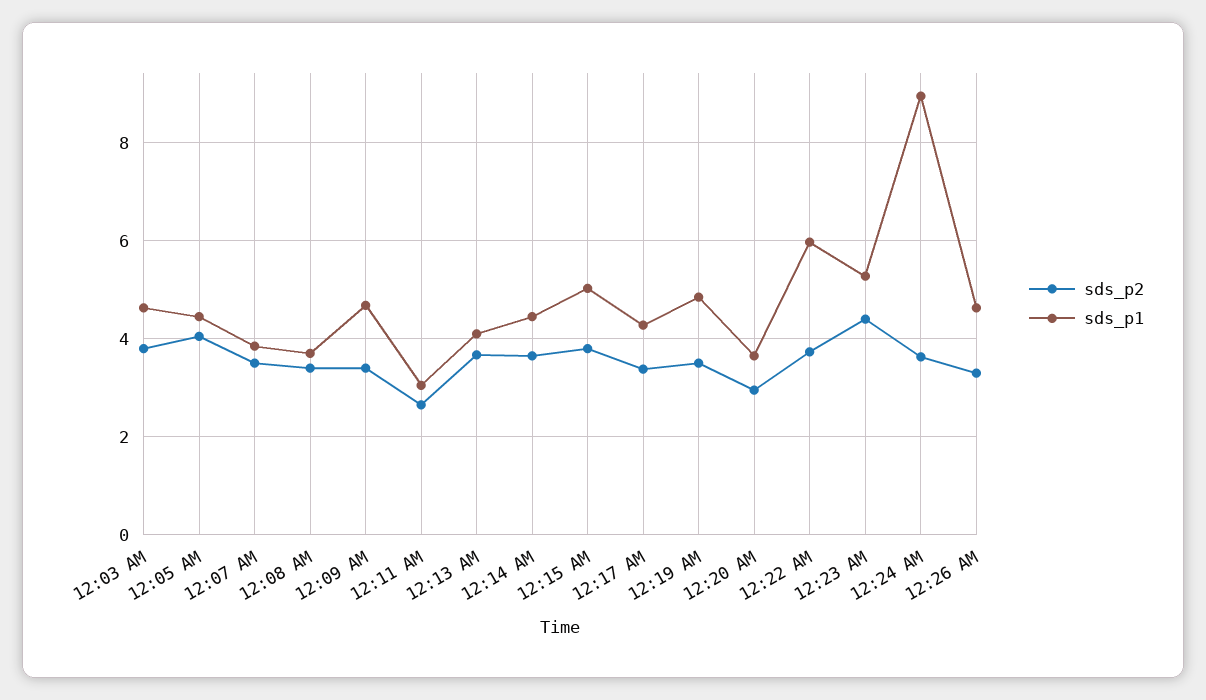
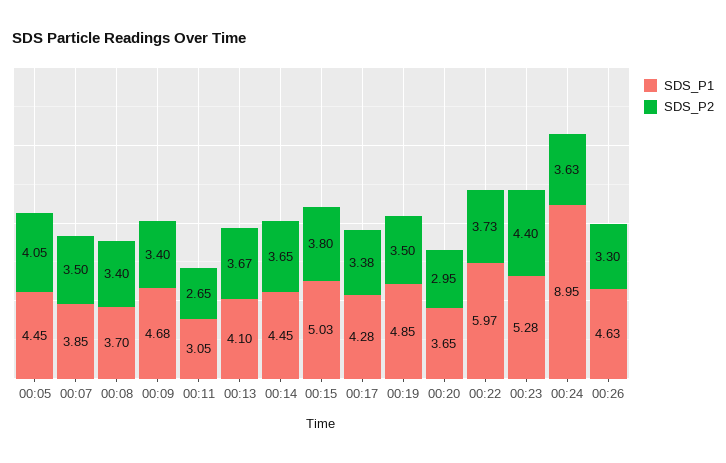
  {
    "sds_p2": {
-     "12:03 AM": 3.8,
      "12:05 AM": 4.05,
      "12:07 AM": 3.5,
      "12:08 AM": 3.4,
      "12:09 AM": 3.4,
      "12:11 AM": 2.65,
      "12:13 AM": 3.67,
      "12:14 AM": 3.65,
      "12:15 AM": 3.8,
      "12:17 AM": 3.38,
      "12:19 AM": 3.5,
      "12:20 AM": 2.95,
      "12:22 AM": 3.73,
      "12:23 AM": 4.4,
      "12:24 AM": 3.63,
      "12:26 AM": 3.3
    },
    "sds_p1": {
-     "12:03 AM": 4.6,
      "12:05 AM": 4.45,
      "12:07 AM": 3.85,
      "12:08 AM": 3.7,
      "12:09 AM": 4.68,
      "12:11 AM": 3.05,
      "12:13 AM": 4.1,
      "12:14 AM": 4.45,
      "12:15 AM": 5.03,
      "12:17 AM": 4.28,
      "12:19 AM": 4.85,
      "12:20 AM": 3.65,
      "12:22 AM": 5.97,
      "12:23 AM": 5.28,
      "12:24 AM": 8.95,
      "12:26 AM": 4.63
    }
  }

